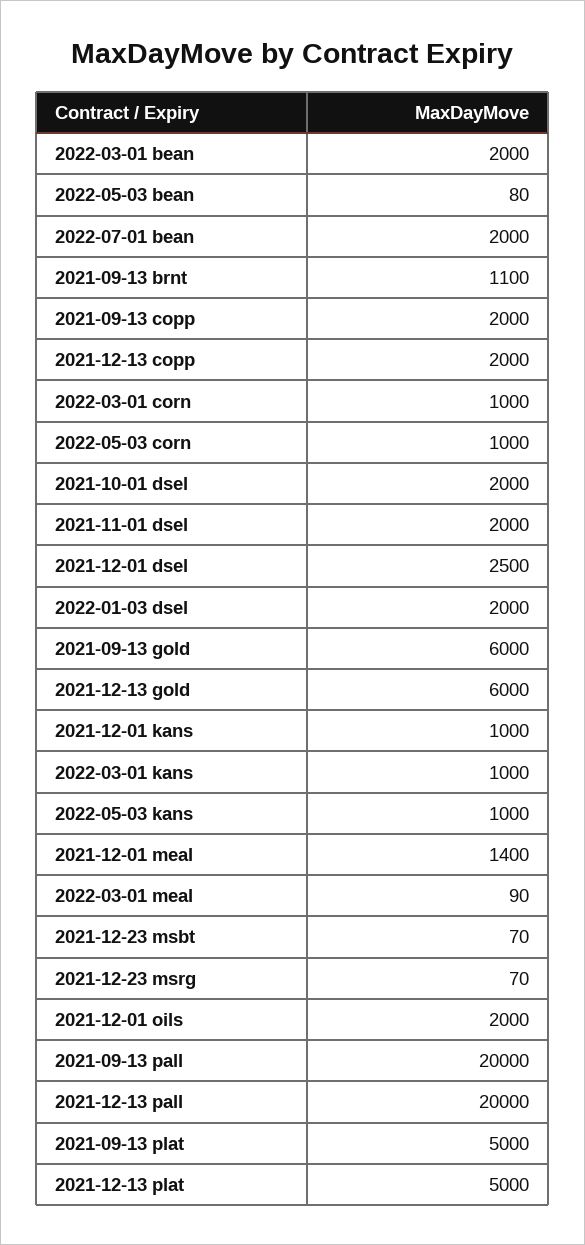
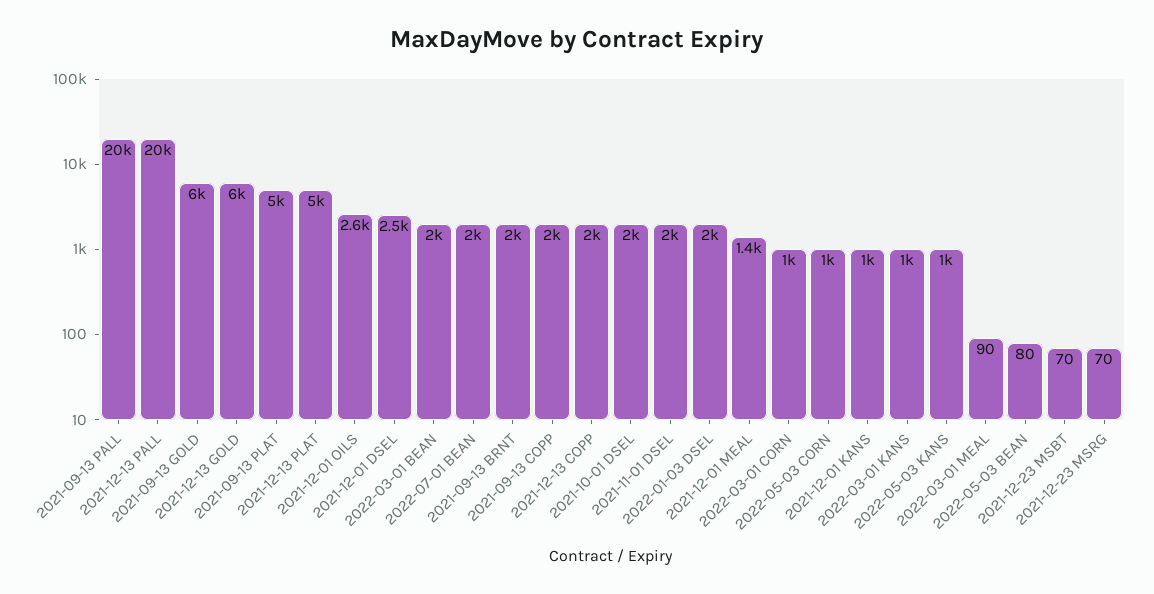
  {
    "2022-03-01 bean": 2000,
    "2022-05-03 bean": 80,
    "2022-07-01 bean": 2000,
-   "2021-09-13 brnt": 1100,
+   "2021-09-13 brnt": 2000,
    "2021-09-13 copp": 2000,
    "2021-12-13 copp": 2000,
    "2022-03-01 corn": 1000,
    "2022-05-03 corn": 1000,
    "2021-10-01 dsel": 2000,
    "2021-11-01 dsel": 2000,
    "2021-12-01 dsel": 2500,
    "2022-01-03 dsel": 2000,
    "2021-09-13 gold": 6000,
    "2021-12-13 gold": 6000,
    "2021-12-01 kans": 1000,
    "2022-03-01 kans": 1000,
    "2022-05-03 kans": 1000,
    "2021-12-01 meal": 1400,
    "2022-03-01 meal": 90,
    "2021-12-23 msbt": 70,
    "2021-12-23 msrg": 70,
-   "2021-12-01 oils": 2000,
+   "2021-12-01 oils": 2600,
    "2021-09-13 pall": 20000,
    "2021-12-13 pall": 20000,
    "2021-09-13 plat": 5000,
    "2021-12-13 plat": 5000
  }

